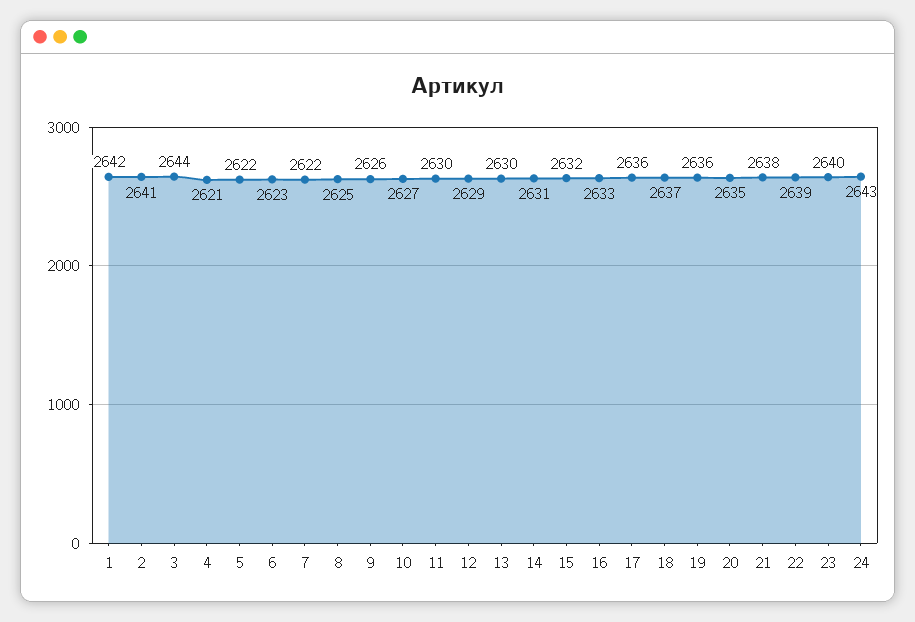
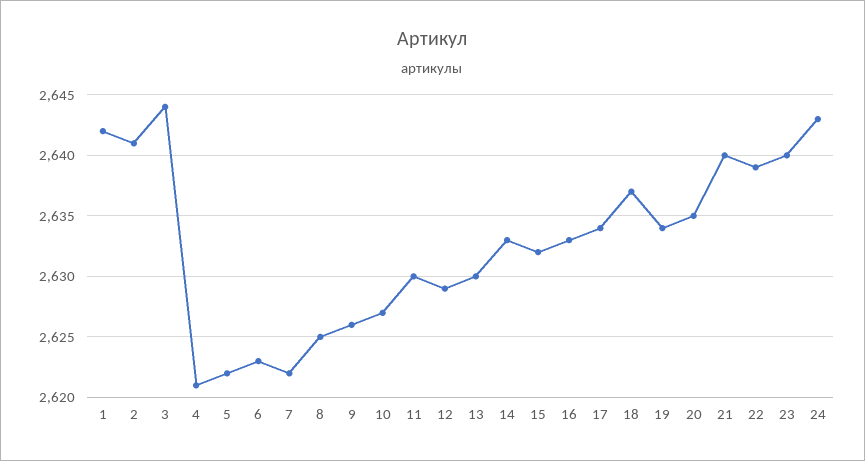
  {
    "1": 2642,
    "2": 2641,
    "3": 2644,
    "4": 2621,
    "5": 2622,
    "6": 2623,
    "7": 2622,
    "8": 2625,
    "9": 2626,
    "10": 2627,
    "11": 2630,
    "12": 2629,
    "13": 2630,
-   "14": 2631,
+   "14": 2633,
    "15": 2632,
    "16": 2633,
-   "17": 2636,
+   "17": 2634,
    "18": 2637,
-   "19": 2636,
+   "19": 2634,
    "20": 2635,
-   "21": 2638,
+   "21": 2640,
    "22": 2639,
    "23": 2640,
    "24": 2643
  }

